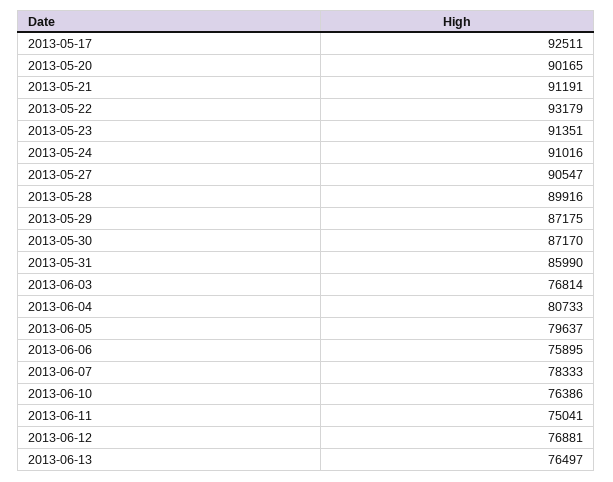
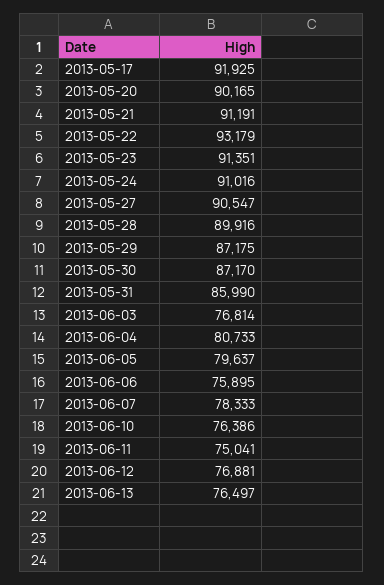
  {
-   "2013-05-17": 92511,
+   "2013-05-17": 91925,
    "2013-05-20": 90165,
    "2013-05-21": 91191,
    "2013-05-22": 93179,
    "2013-05-23": 91351,
    "2013-05-24": 91016,
    "2013-05-27": 90547,
    "2013-05-28": 89916,
    "2013-05-29": 87175,
    "2013-05-30": 87170,
    "2013-05-31": 85990,
    "2013-06-03": 76814,
    "2013-06-04": 80733,
    "2013-06-05": 79637,
    "2013-06-06": 75895,
    "2013-06-07": 78333,
    "2013-06-10": 76386,
    "2013-06-11": 75041,
    "2013-06-12": 76881,
    "2013-06-13": 76497
  }

